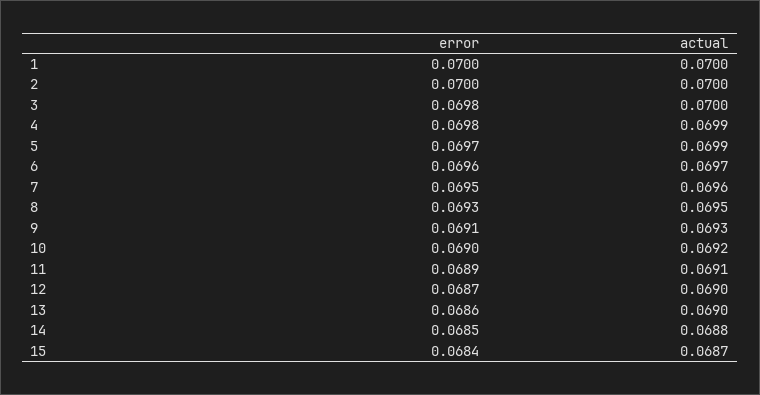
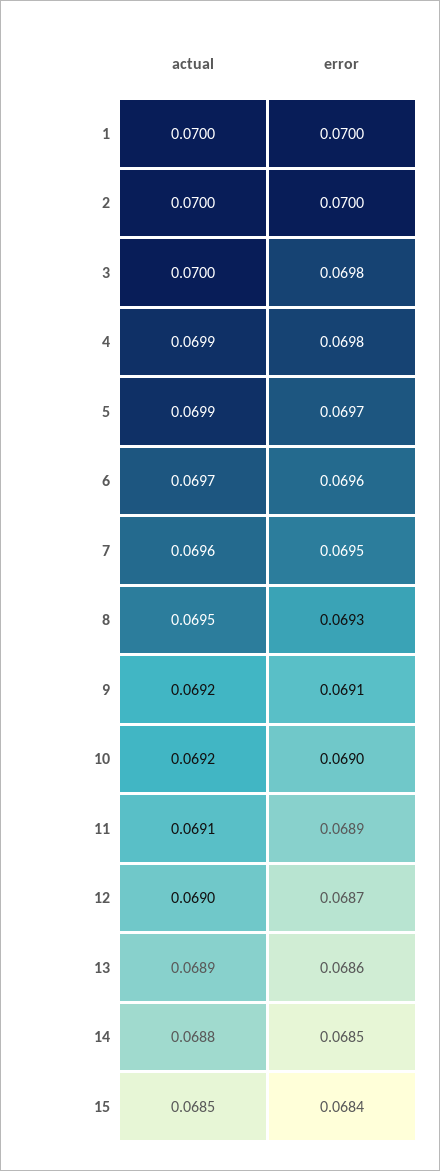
  {
    "error": {
      "1": 0.07,
      "2": 0.07,
      "3": 0.0698,
      "4": 0.0698,
      "5": 0.0697,
      "6": 0.0696,
      "7": 0.0695,
      "8": 0.0693,
      "9": 0.0691,
      "10": 0.069,
      "11": 0.0689,
      "12": 0.0687,
      "13": 0.0686,
      "14": 0.0685,
      "15": 0.0684
    },
    "actual": {
      "1": 0.07,
      "2": 0.07,
      "3": 0.07,
      "4": 0.0699,
      "5": 0.0699,
      "6": 0.0697,
      "7": 0.0696,
      "8": 0.0695,
-     "9": 0.0693,
+     "9": 0.0692,
      "10": 0.0692,
      "11": 0.0691,
      "12": 0.069,
-     "13": 0.069,
+     "13": 0.0689,
      "14": 0.0688,
-     "15": 0.0687
+     "15": 0.0685
    }
  }

